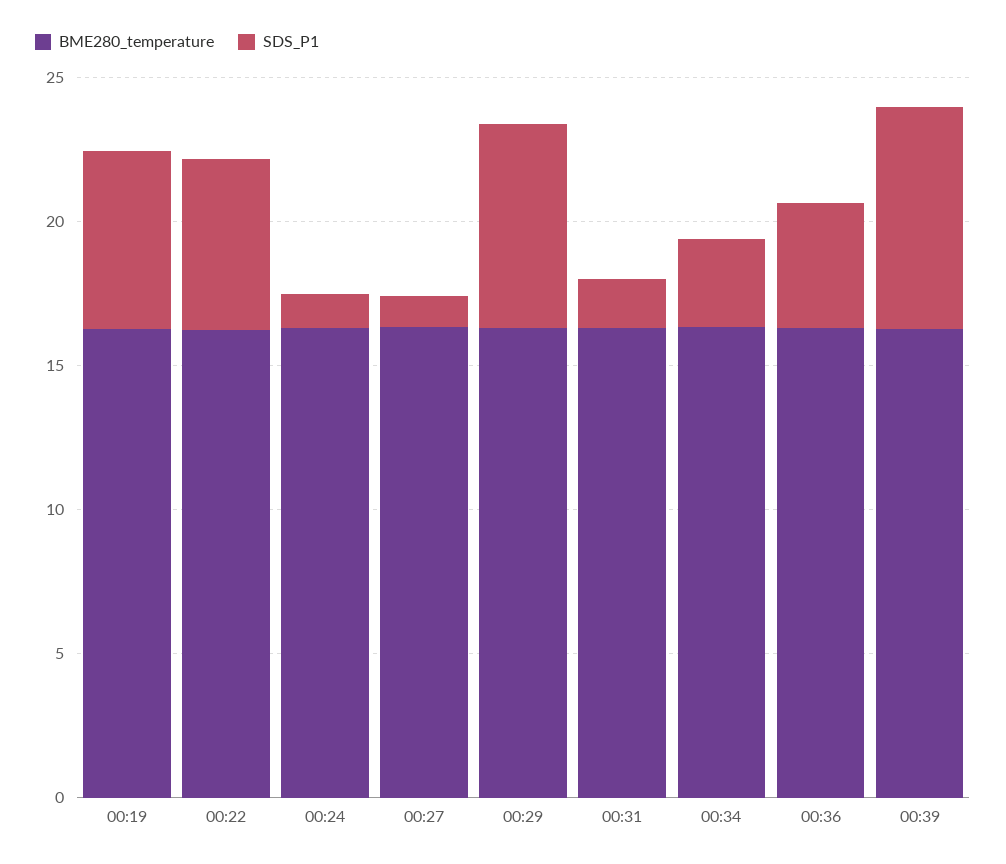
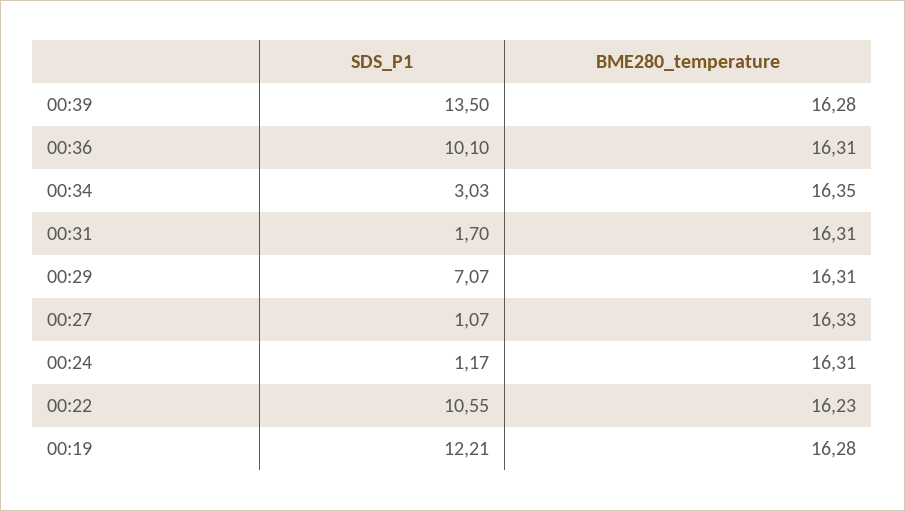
  {
    "BME280_temperature": {
      "00:19": 16.28,
      "00:22": 16.23,
      "00:24": 16.31,
      "00:27": 16.33,
      "00:29": 16.31,
      "00:31": 16.31,
      "00:34": 16.35,
      "00:36": 16.31,
      "00:39": 16.28
    },
    "SDS_P1": {
-     "00:19": 6,
+     "00:19": 12.21,
-     "00:22": 6,
+     "00:22": 10.55,
      "00:24": 1.17,
      "00:27": 1.07,
      "00:29": 7.07,
      "00:31": 1.7,
      "00:34": 3.03,
-     "00:36": 4,
+     "00:36": 10.1,
-     "00:39": 8
+     "00:39": 13.5
    }
  }

